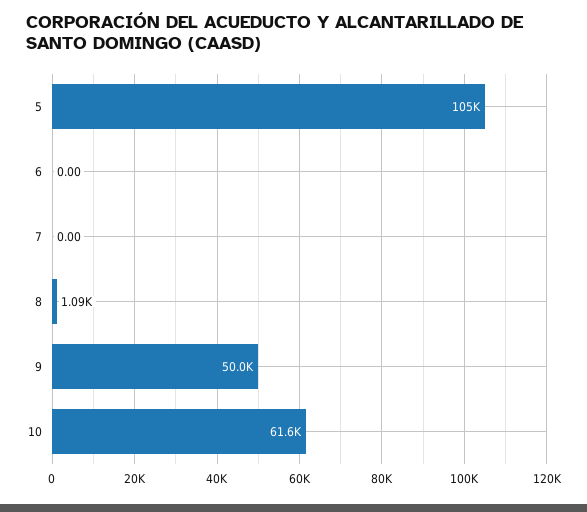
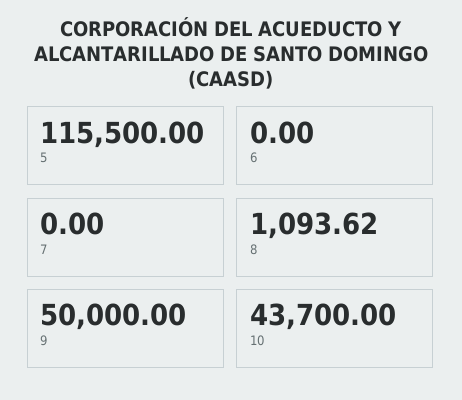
  {
-   "5": 105000,
+   "5": 115500,
    "6": 0,
    "7": 0,
    "8": 1093.62,
    "9": 50000,
-   "10": 61600
+   "10": 43700
  }

